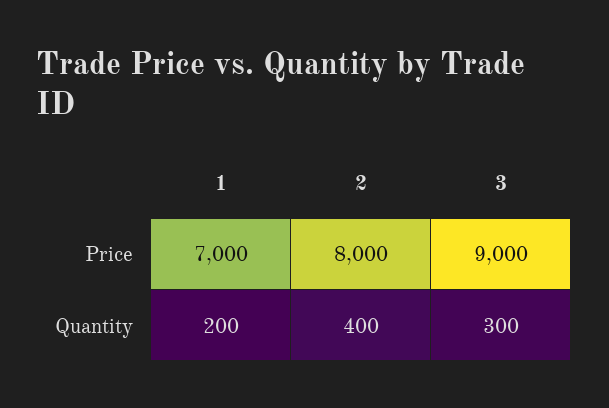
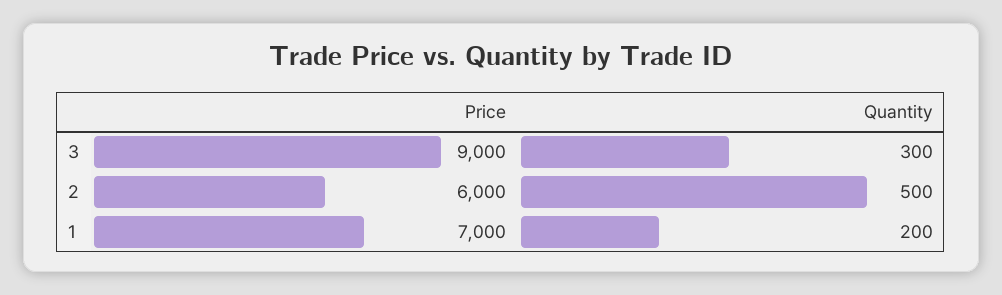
  {
    "1": {
      "Price": 7000,
      "Quantity": 200
    },
    "2": {
-     "Price": 8000,
+     "Price": 6000,
-     "Quantity": 400
+     "Quantity": 500
    },
    "3": {
      "Price": 9000,
      "Quantity": 300
    }
  }

